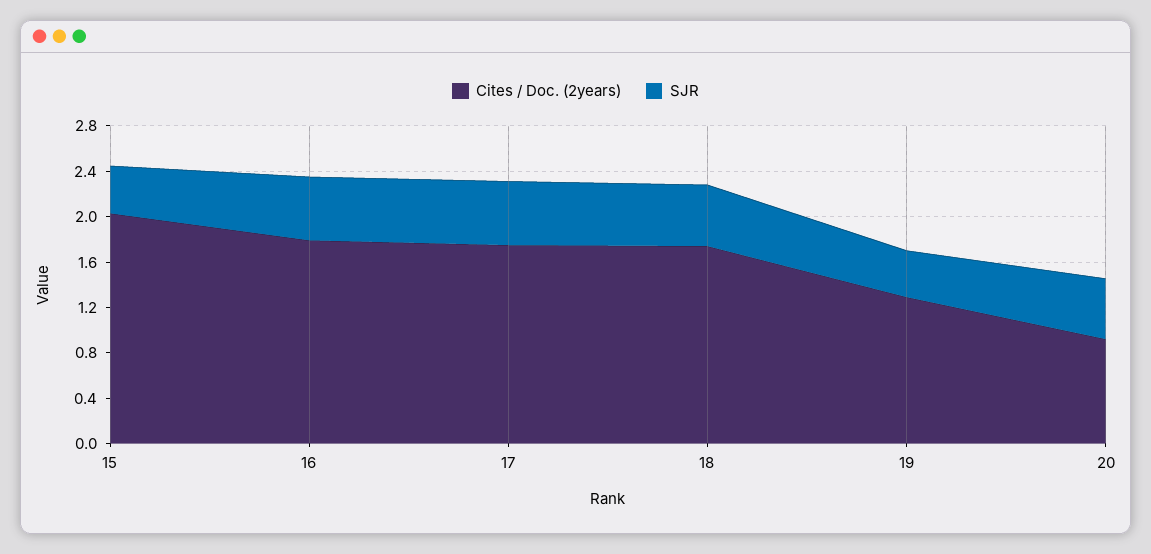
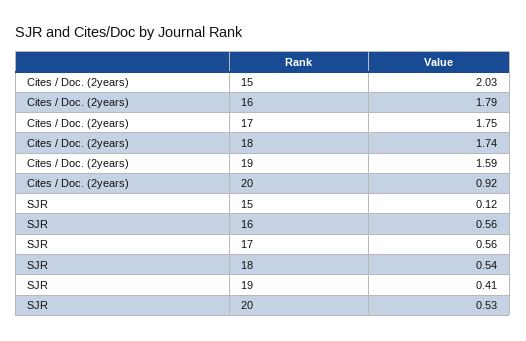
  {
    "Cites / Doc. (2years)": {
      "15": 2.03,
      "16": 1.79,
      "17": 1.75,
      "18": 1.74,
-     "19": 1.3,
+     "19": 1.59,
      "20": 0.92
    },
    "SJR": {
-     "15": 0.4,
+     "15": 0.12,
      "16": 0.56,
      "17": 0.56,
      "18": 0.54,
      "19": 0.41,
      "20": 0.53
    }
  }

